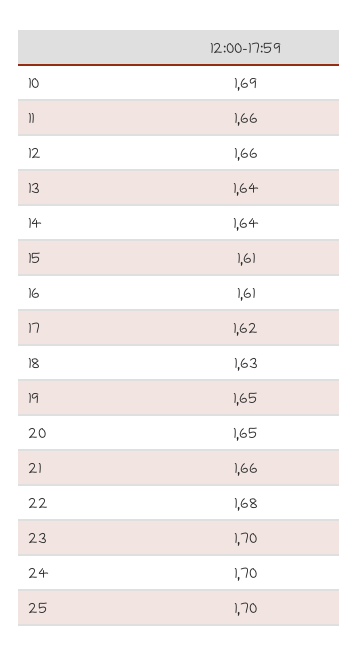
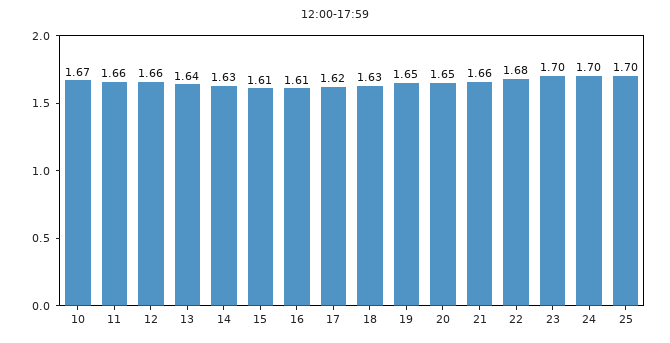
  {
-   "10": 1.69,
+   "10": 1.67,
    "11": 1.66,
    "12": 1.66,
    "13": 1.64,
-   "14": 1.64,
+   "14": 1.63,
    "15": 1.61,
    "16": 1.61,
    "17": 1.62,
    "18": 1.63,
    "19": 1.65,
    "20": 1.65,
    "21": 1.66,
    "22": 1.68,
    "23": 1.7,
    "24": 1.7,
    "25": 1.7
  }

